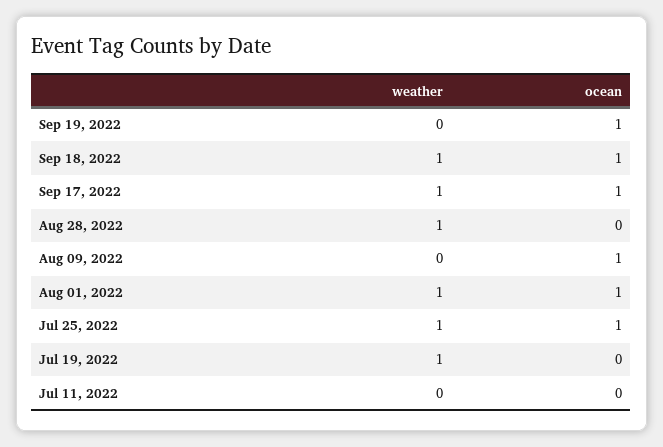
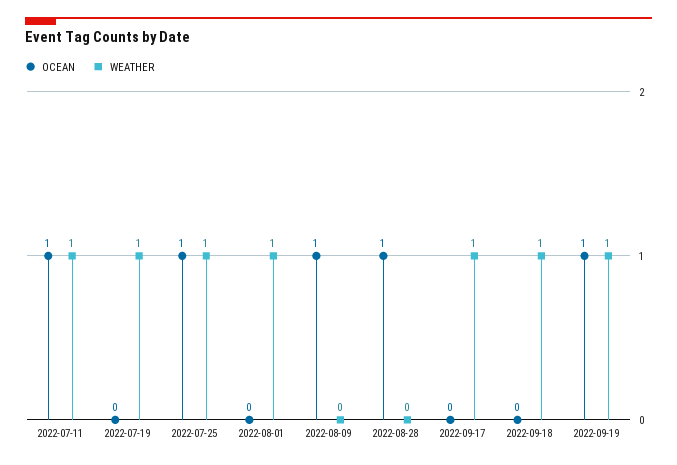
  {
    "weather": {
-     "Sep 19, 2022": 0,
+     "Sep 19, 2022": 1,
      "Sep 18, 2022": 1,
      "Sep 17, 2022": 1,
-     "Aug 28, 2022": 1,
+     "Aug 28, 2022": 0,
      "Aug 09, 2022": 0,
      "Aug 01, 2022": 1,
      "Jul 25, 2022": 1,
      "Jul 19, 2022": 1,
-     "Jul 11, 2022": 0
+     "Jul 11, 2022": 1
    },
    "ocean": {
      "Sep 19, 2022": 1,
-     "Sep 18, 2022": 1,
+     "Sep 18, 2022": 0,
-     "Sep 17, 2022": 1,
+     "Sep 17, 2022": 0,
-     "Aug 28, 2022": 0,
+     "Aug 28, 2022": 1,
      "Aug 09, 2022": 1,
-     "Aug 01, 2022": 1,
+     "Aug 01, 2022": 0,
      "Jul 25, 2022": 1,
      "Jul 19, 2022": 0,
-     "Jul 11, 2022": 0
+     "Jul 11, 2022": 1
    }
  }

